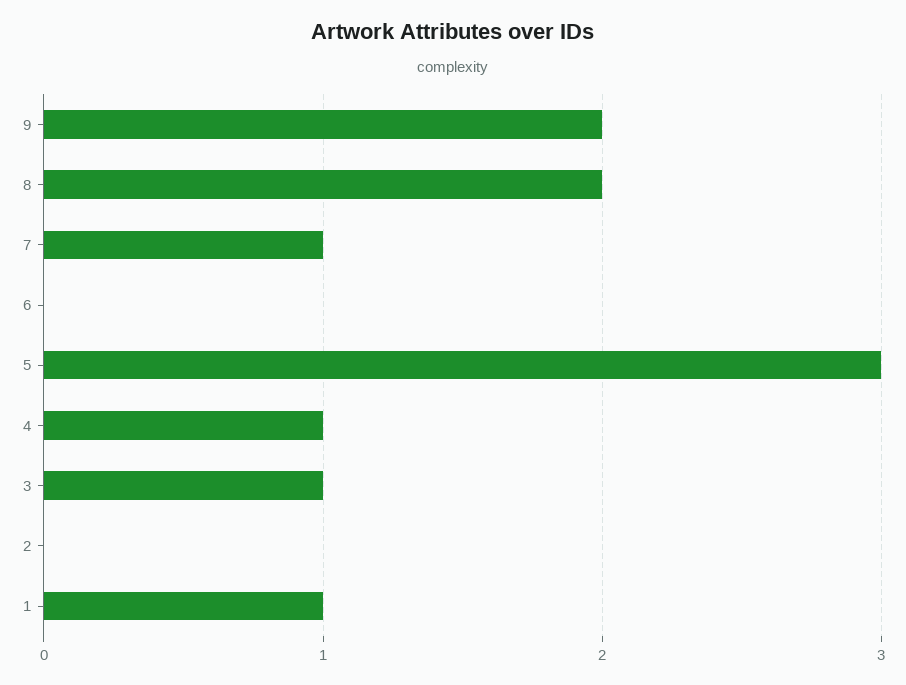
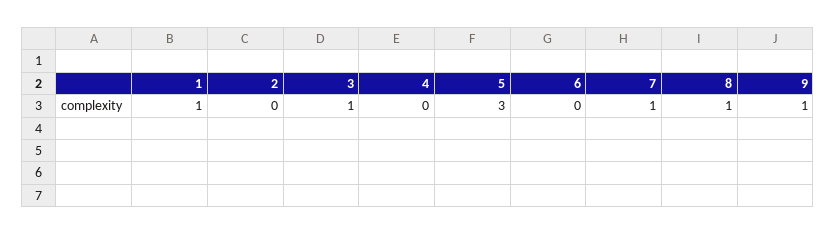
  {
-   "9": 2,
+   "9": 1,
-   "8": 2,
+   "8": 1,
    "7": 1,
    "6": 0,
    "5": 3,
-   "4": 1,
+   "4": 0,
    "3": 1,
    "2": 0,
    "1": 1
  }

